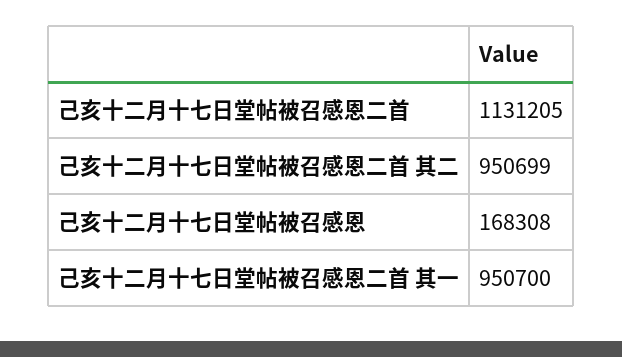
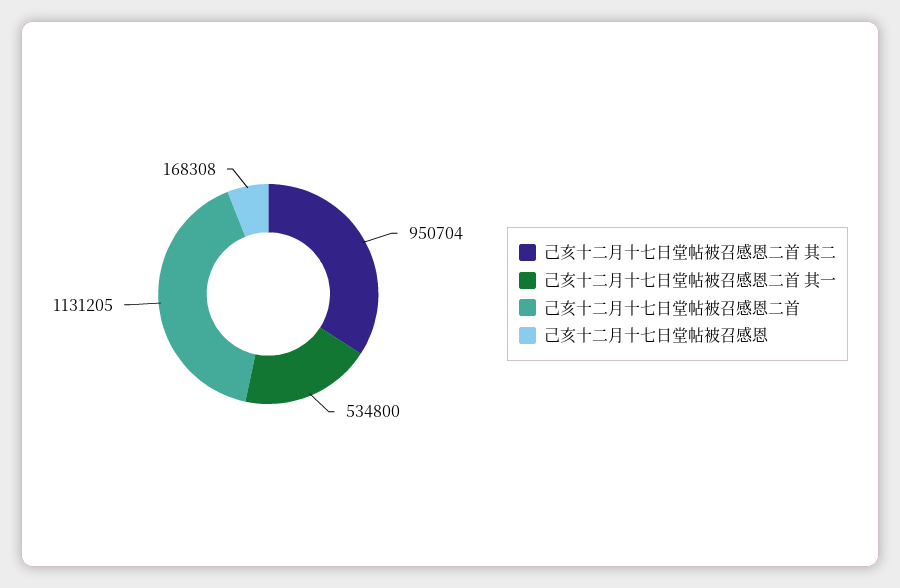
  {
    "己亥十二月十七日堂帖被召感恩二首": 1131205,
-   "己亥十二月十七日堂帖被召感恩二首 其二": 950699,
+   "己亥十二月十七日堂帖被召感恩二首 其二": 950704,
    "己亥十二月十七日堂帖被召感恩": 168308,
-   "己亥十二月十七日堂帖被召感恩二首 其一": 950700
+   "己亥十二月十七日堂帖被召感恩二首 其一": 534800
  }

